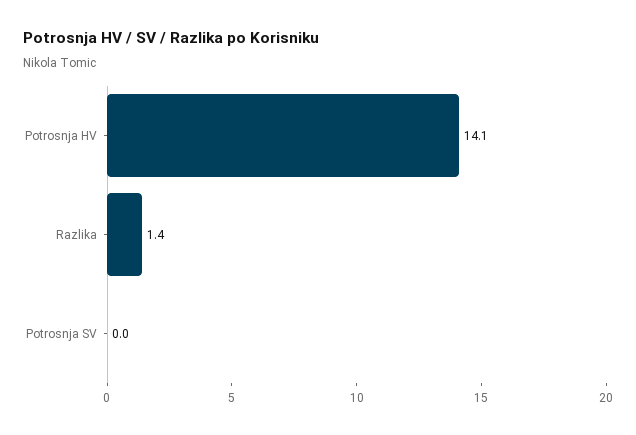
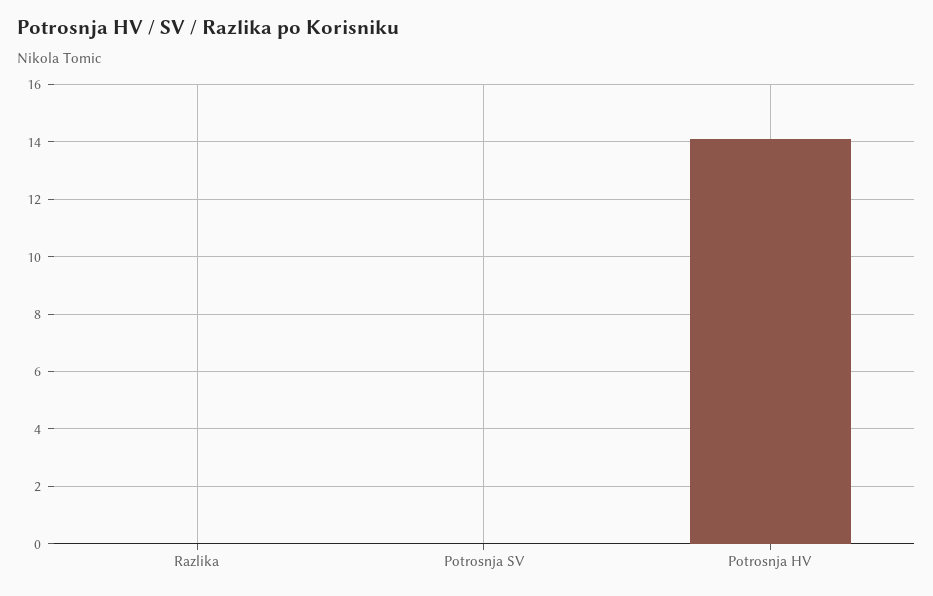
  {
    "Potrosnja HV": 14.1,
-   "Razlika": 1.4,
+   "Razlika": 0,
    "Potrosnja SV": 0
  }

